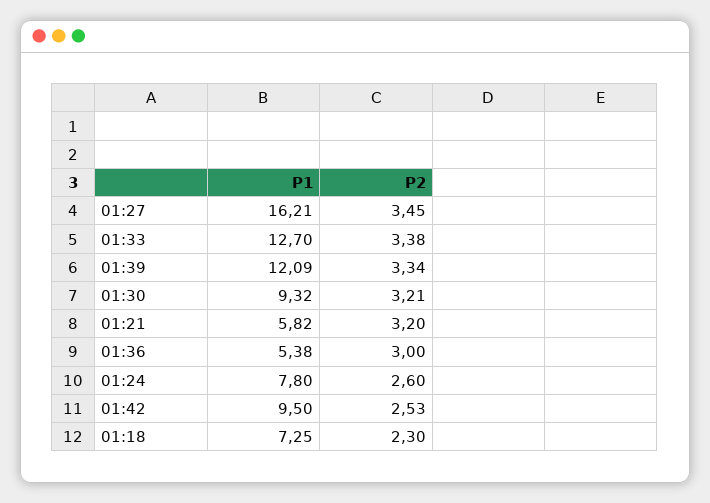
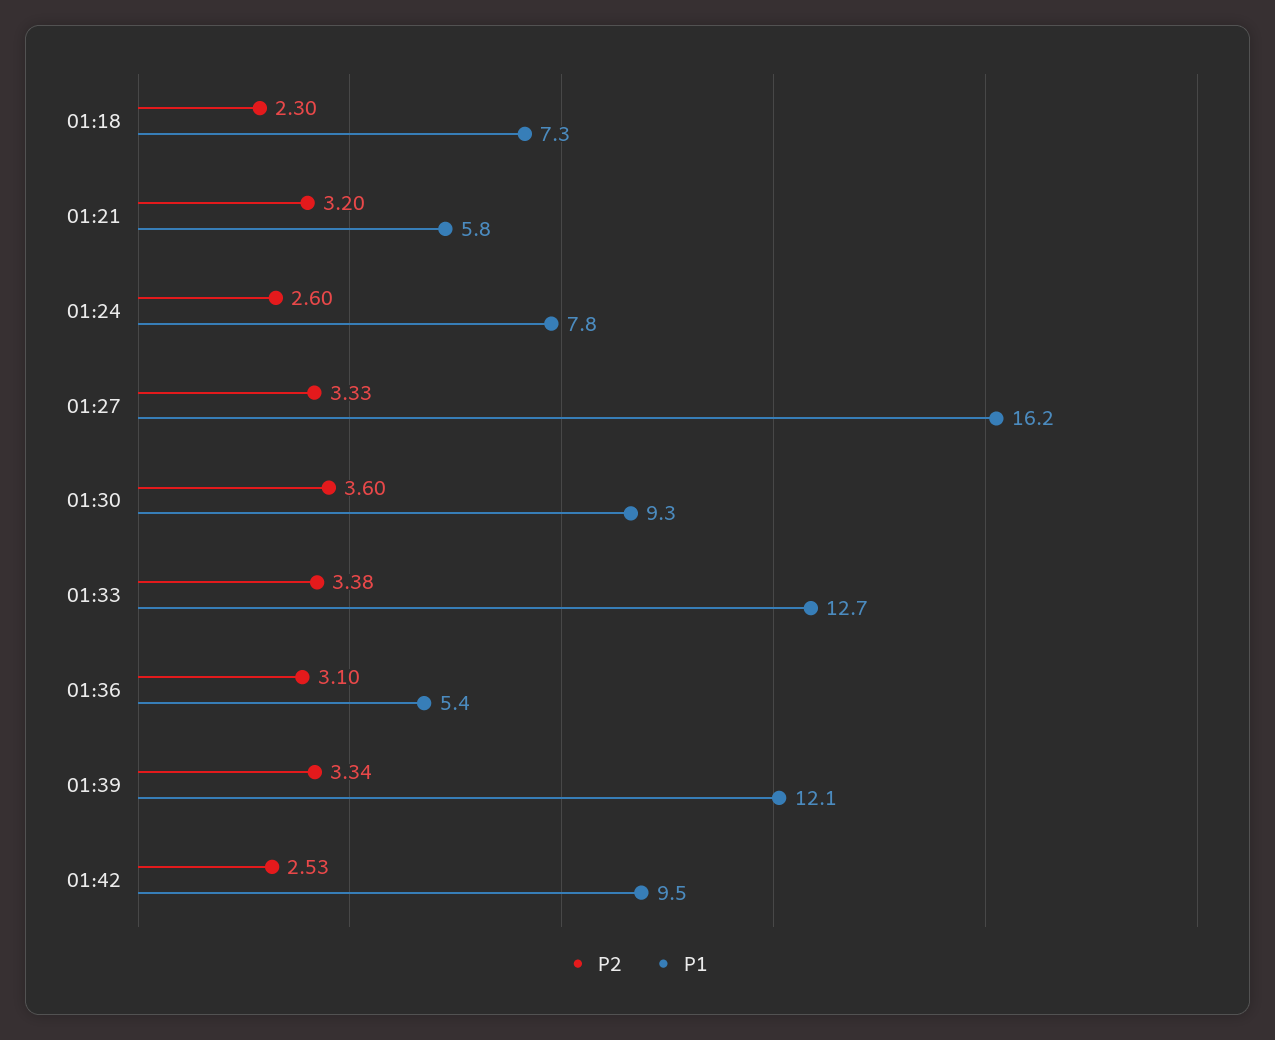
  {
    "P1": {
      "01:27": 16.21,
      "01:33": 12.7,
      "01:39": 12.09,
      "01:30": 9.32,
      "01:21": 5.82,
      "01:36": 5.38,
      "01:24": 7.8,
      "01:42": 9.5,
      "01:18": 7.25
    },
    "P2": {
-     "01:27": 3.45,
+     "01:27": 3.33,
      "01:33": 3.38,
      "01:39": 3.34,
-     "01:30": 3.21,
+     "01:30": 3.6,
      "01:21": 3.2,
-     "01:36": 3,
+     "01:36": 3.1,
      "01:24": 2.6,
      "01:42": 2.53,
      "01:18": 2.3
    }
  }

